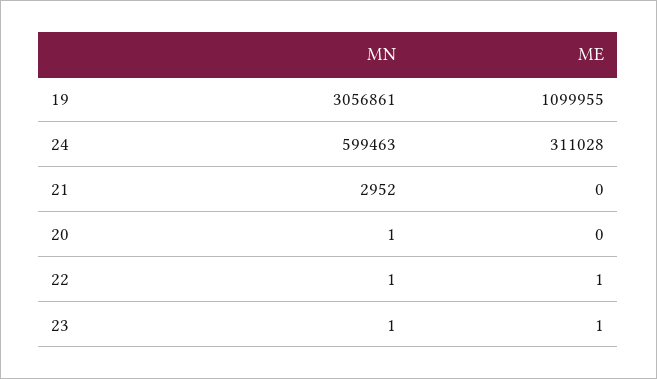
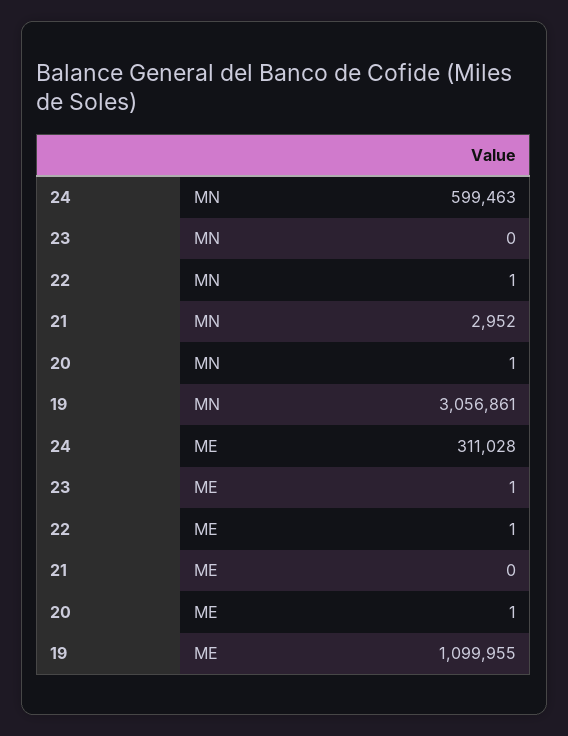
  {
    "MN": {
      "19": 3056861,
      "24": 599463,
      "21": 2952,
      "20": 1,
      "22": 1,
-     "23": 1
+     "23": 0
    },
    "ME": {
      "19": 1099955,
      "24": 311028,
      "21": 0,
-     "20": 0,
+     "20": 1,
      "22": 1,
      "23": 1
    }
  }

